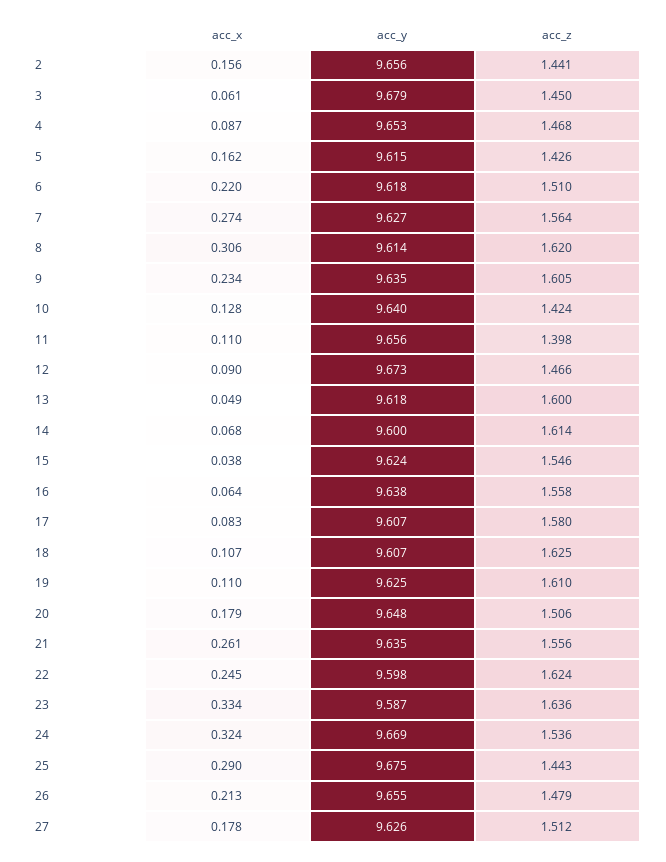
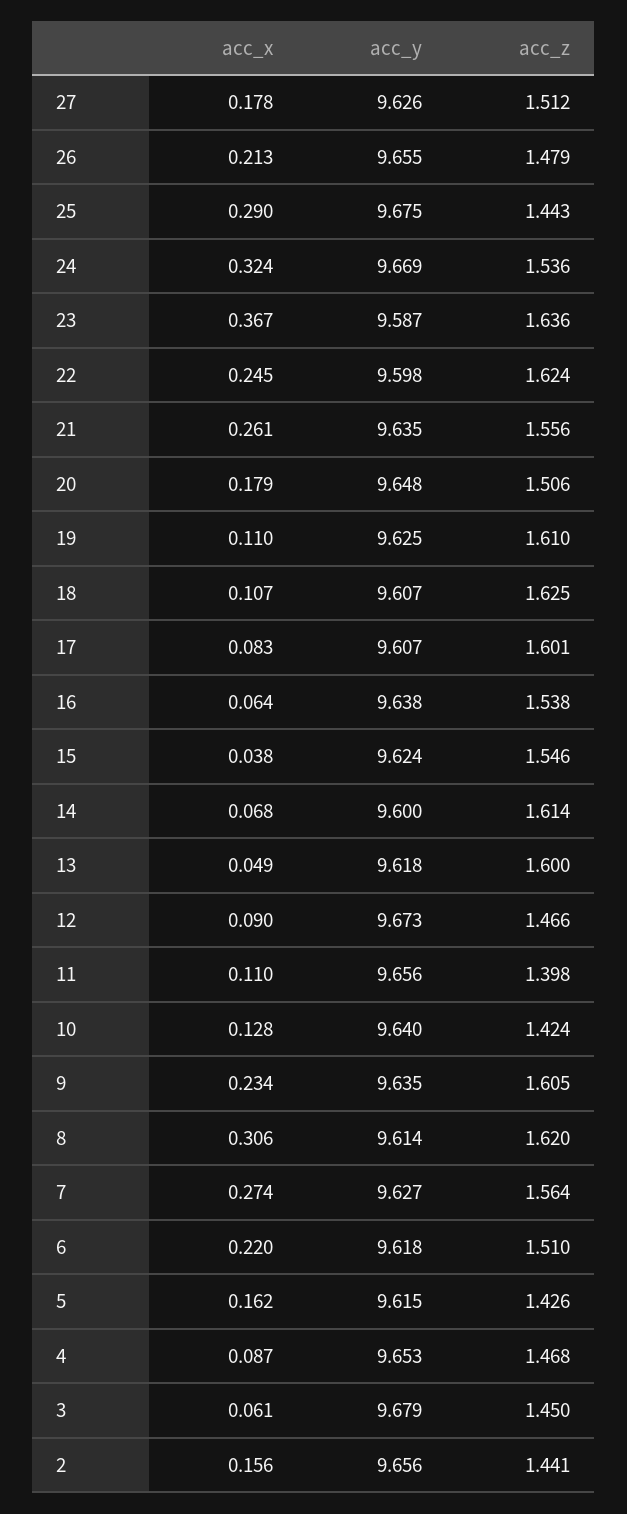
  {
    "acc_x": {
      "2": 0.156,
      "3": 0.061,
      "4": 0.087,
      "5": 0.162,
      "6": 0.22,
      "7": 0.274,
      "8": 0.306,
      "9": 0.234,
      "10": 0.128,
      "11": 0.11,
      "12": 0.09,
      "13": 0.049,
      "14": 0.068,
      "15": 0.038,
      "16": 0.064,
      "17": 0.083,
      "18": 0.107,
      "19": 0.11,
      "20": 0.179,
      "21": 0.261,
      "22": 0.245,
-     "23": 0.334,
+     "23": 0.367,
      "24": 0.324,
      "25": 0.29,
      "26": 0.213,
      "27": 0.178
    },
    "acc_y": {
      "2": 9.656,
      "3": 9.679,
      "4": 9.653,
      "5": 9.615,
      "6": 9.618,
      "7": 9.627,
      "8": 9.614,
      "9": 9.635,
      "10": 9.64,
      "11": 9.656,
      "12": 9.673,
      "13": 9.618,
      "14": 9.6,
      "15": 9.624,
      "16": 9.638,
      "17": 9.607,
      "18": 9.607,
      "19": 9.625,
      "20": 9.648,
      "21": 9.635,
      "22": 9.598,
      "23": 9.587,
      "24": 9.669,
      "25": 9.675,
      "26": 9.655,
      "27": 9.626
    },
    "acc_z": {
      "2": 1.441,
      "3": 1.45,
      "4": 1.468,
      "5": 1.426,
      "6": 1.51,
      "7": 1.564,
      "8": 1.62,
      "9": 1.605,
      "10": 1.424,
      "11": 1.398,
      "12": 1.466,
      "13": 1.6,
      "14": 1.614,
      "15": 1.546,
-     "16": 1.558,
+     "16": 1.538,
-     "17": 1.58,
+     "17": 1.601,
      "18": 1.625,
      "19": 1.61,
      "20": 1.506,
      "21": 1.556,
      "22": 1.624,
      "23": 1.636,
      "24": 1.536,
      "25": 1.443,
      "26": 1.479,
      "27": 1.512
    }
  }

